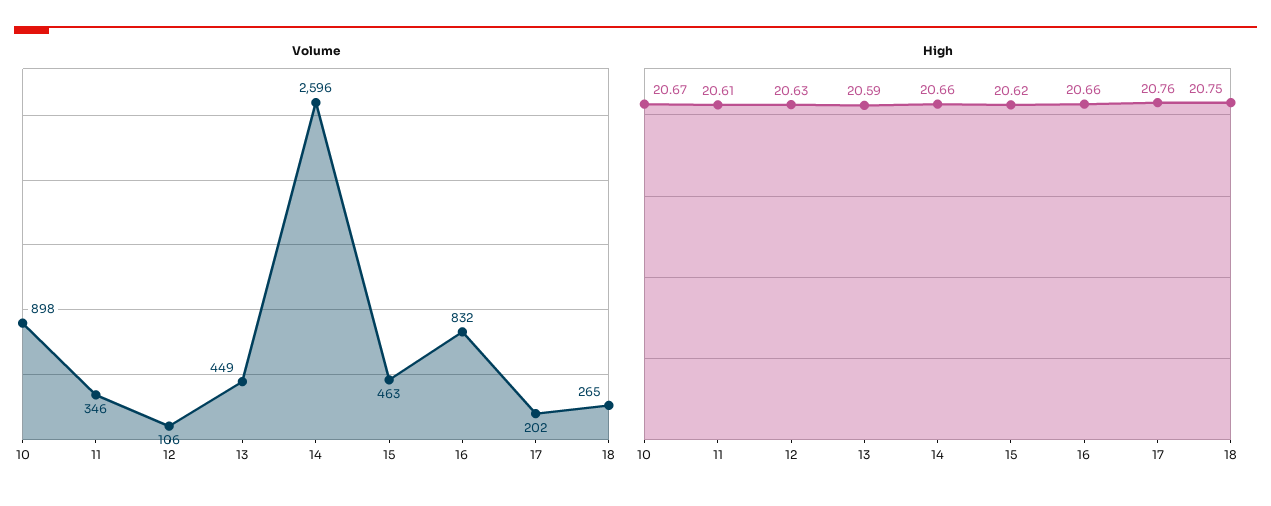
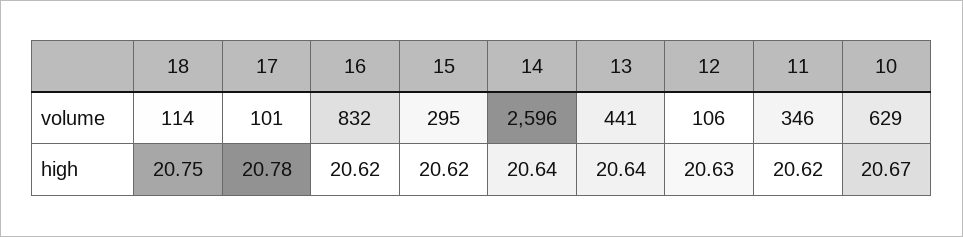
  {
    "Volume": {
-     "10": 898,
+     "10": 629,
      "11": 346,
      "12": 106,
-     "13": 449,
+     "13": 441,
      "14": 2596,
-     "15": 463,
+     "15": 295,
      "16": 832,
-     "17": 202,
+     "17": 101,
-     "18": 265
+     "18": 114
    },
    "High": {
      "10": 20.67,
-     "11": 20.61,
+     "11": 20.62,
      "12": 20.63,
-     "13": 20.59,
+     "13": 20.64,
-     "14": 20.66,
+     "14": 20.64,
      "15": 20.62,
-     "16": 20.66,
+     "16": 20.62,
-     "17": 20.76,
+     "17": 20.78,
      "18": 20.75
    }
  }

